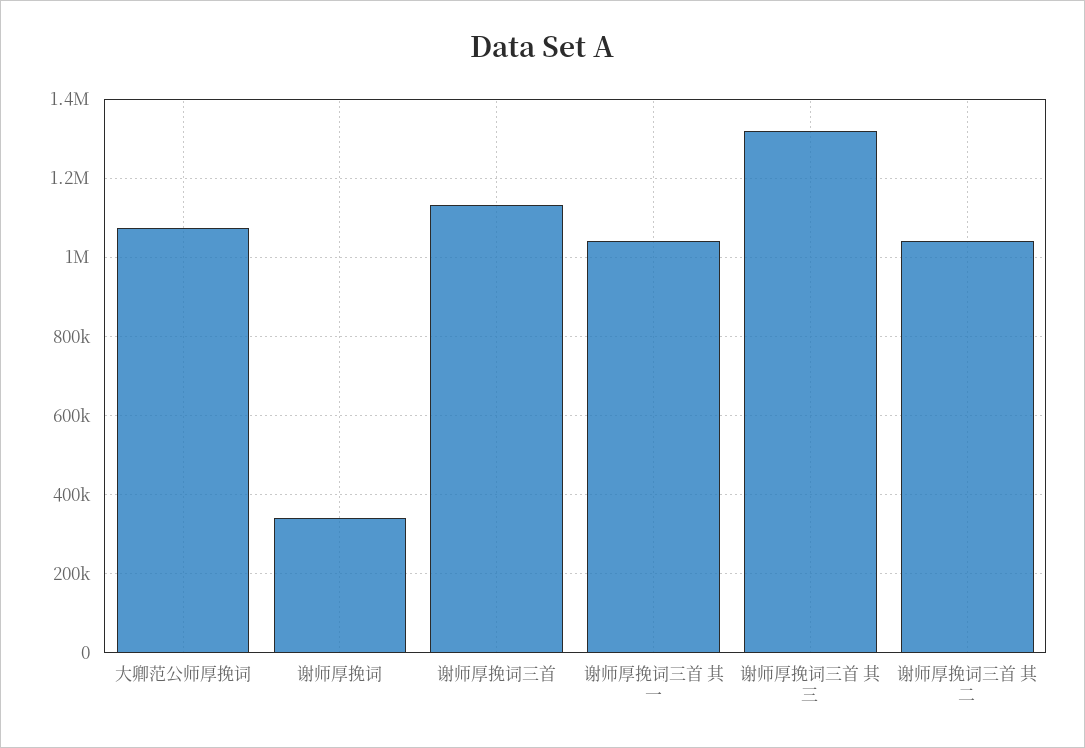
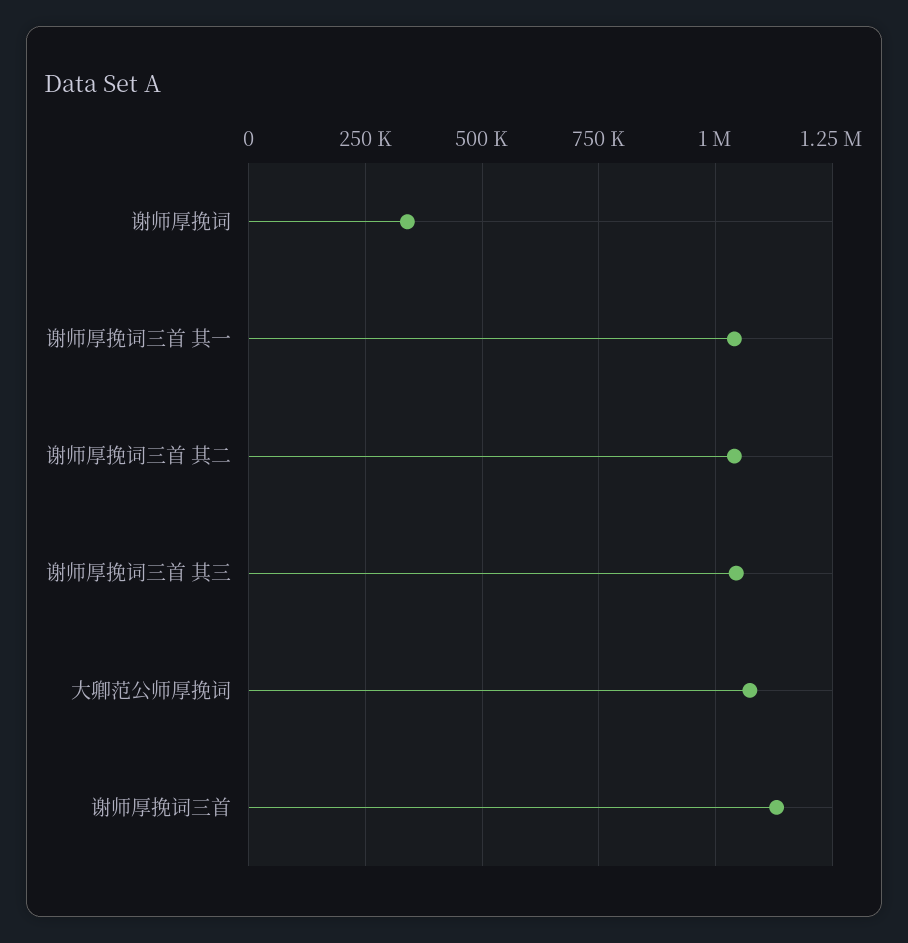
  {
    "大卿范公师厚挽词": 1080000,
    "谢师厚挽词": 340000,
    "谢师厚挽词三首": 1140000,
    "谢师厚挽词三首 其一": 1040000,
-   "谢师厚挽词三首 其三": 1320000,
+   "谢师厚挽词三首 其三": 1050000,
    "谢师厚挽词三首 其二": 1040000
  }

